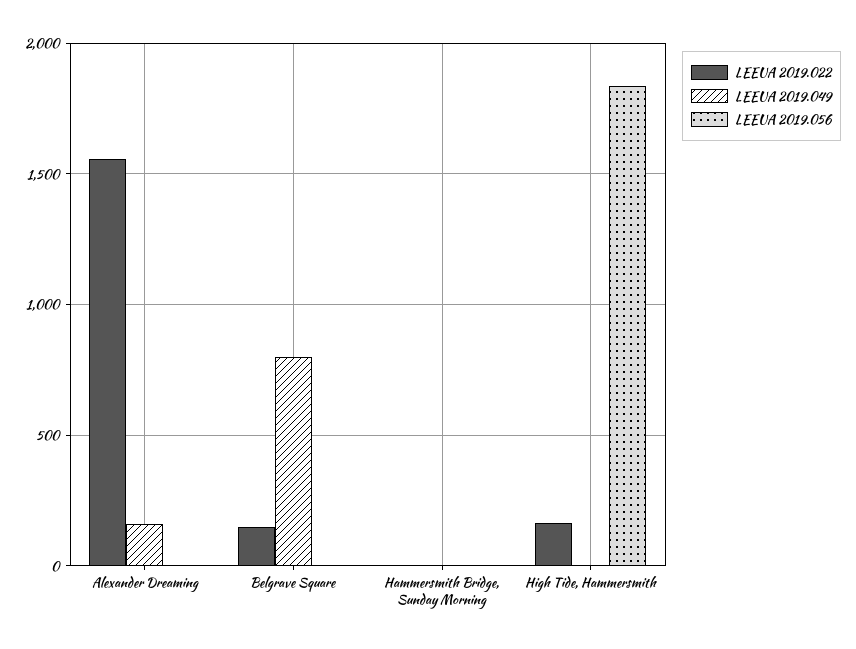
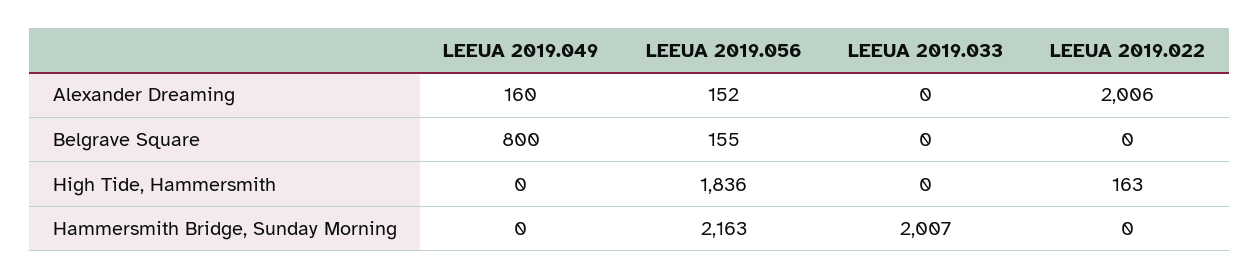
  {
    "LEEUA 2019.022": {
-     "Alexander Dreaming": 1550,
+     "Alexander Dreaming": 2006,
-     "Belgrave Square": 150,
+     "Belgrave Square": 0,
      "Hammersmith Bridge, Sunday Morning": 0,
      "High Tide, Hammersmith": 163
    },
    "LEEUA 2019.049": {
      "Alexander Dreaming": 160,
      "Belgrave Square": 800,
      "Hammersmith Bridge, Sunday Morning": 0,
      "High Tide, Hammersmith": 0
    },
    "LEEUA 2019.056": {
-     "Alexander Dreaming": 0,
+     "Alexander Dreaming": 152,
-     "Belgrave Square": 0,
+     "Belgrave Square": 155,
-     "Hammersmith Bridge, Sunday Morning": 0,
+     "Hammersmith Bridge, Sunday Morning": 2163,
      "High Tide, Hammersmith": 1836
-   }
+   },
+   "LEEUA 2019.033": {
+     "Alexander Dreaming": 0,
+     "Belgrave Square": 0,
+     "High Tide, Hammersmith": 0,
+     "Hammersmith Bridge, Sunday Morning": 2007
+   }
  }

